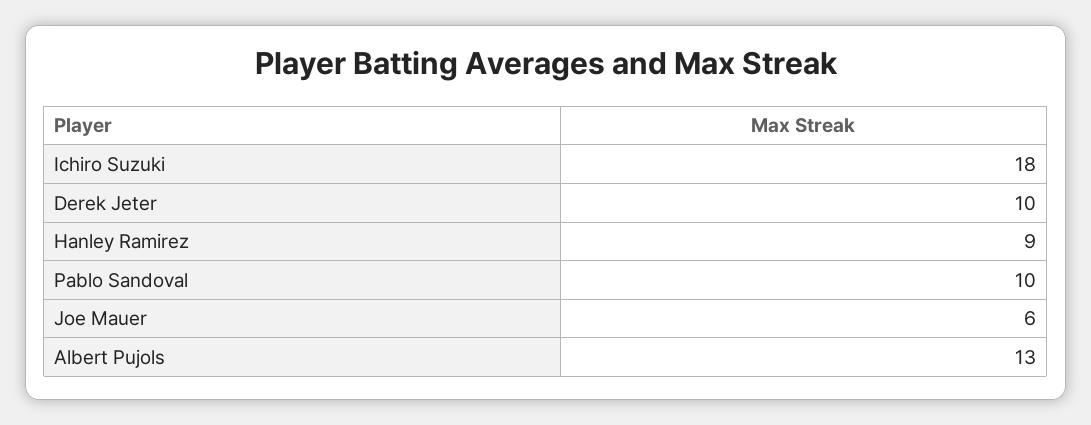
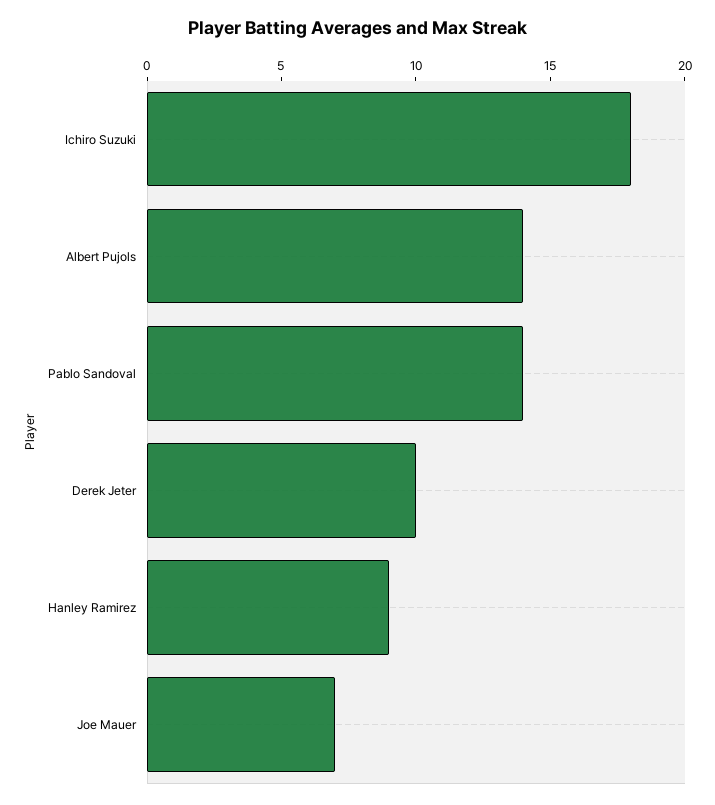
  {
    "Ichiro Suzuki": 18,
    "Derek Jeter": 10,
    "Hanley Ramirez": 9,
-   "Pablo Sandoval": 10,
+   "Pablo Sandoval": 14,
-   "Joe Mauer": 6,
+   "Joe Mauer": 7,
-   "Albert Pujols": 13
+   "Albert Pujols": 14
  }

